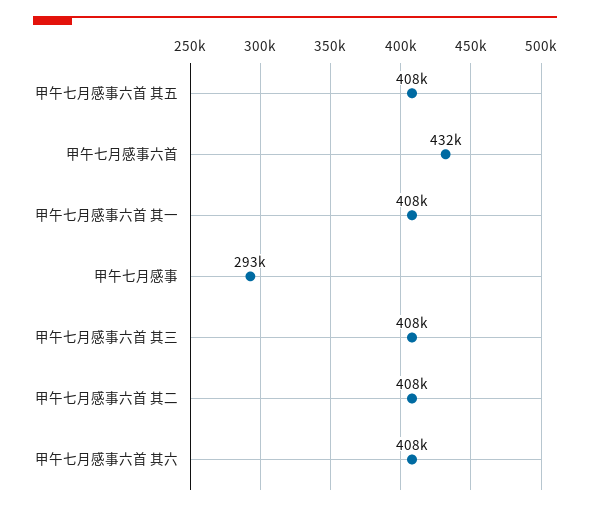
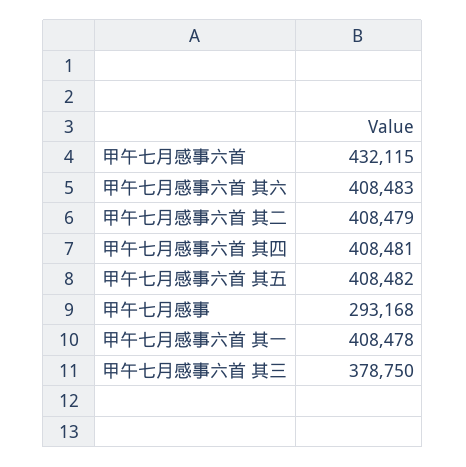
  {
    "甲午七月感事六首 其五": 408482,
    "甲午七月感事六首": 432115,
    "甲午七月感事六首 其一": 408478,
    "甲午七月感事": 293168,
-   "甲午七月感事六首 其三": 408000,
+   "甲午七月感事六首 其三": 378750,
    "甲午七月感事六首 其二": 408479,
-   "甲午七月感事六首 其六": 408483
+   "甲午七月感事六首 其六": 408483,
+   "甲午七月感事六首 其四": 408481
  }

